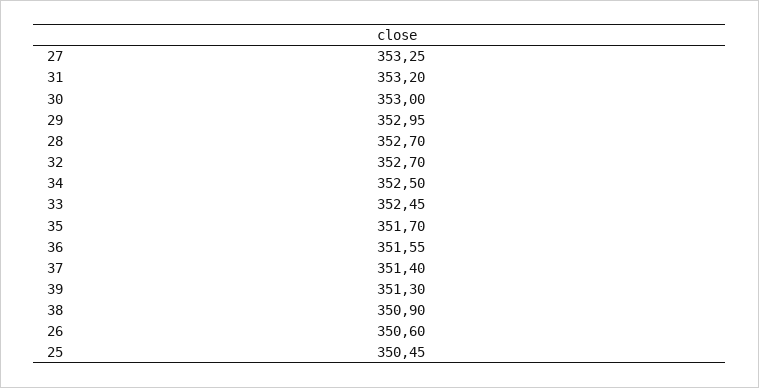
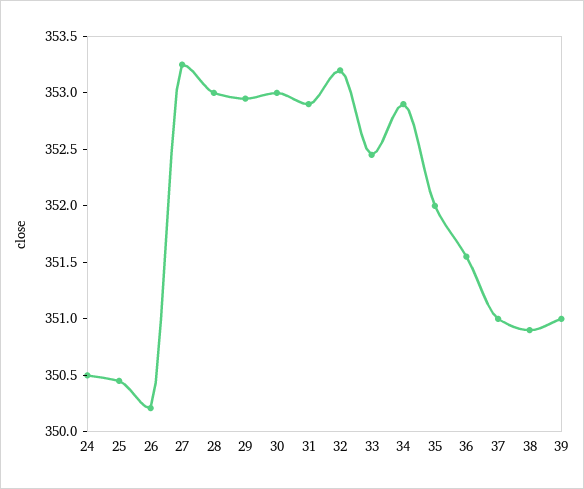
  {
    "27": 353.25,
-   "31": 353.2,
+   "31": 352.9,
    "30": 353,
    "29": 352.95,
-   "28": 352.7,
+   "28": 353,
-   "32": 352.7,
+   "32": 353.2,
-   "34": 352.5,
+   "34": 352.9,
    "33": 352.45,
-   "35": 351.7,
+   "35": 352,
    "36": 351.55,
-   "37": 351.4,
+   "37": 351,
-   "39": 351.3,
+   "39": 351,
    "38": 350.9,
-   "26": 350.6,
+   "26": 350.2,
-   "25": 350.45
+   "25": 350.45,
+   "24": 350.5
  }

